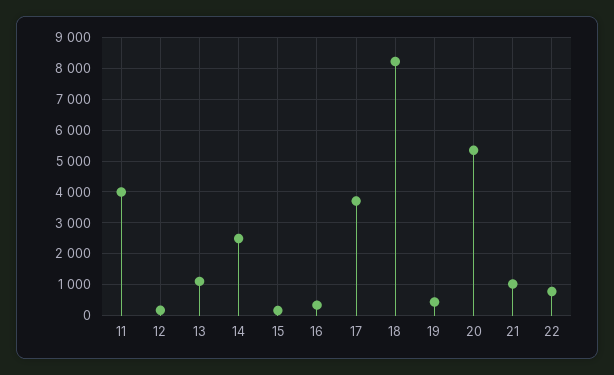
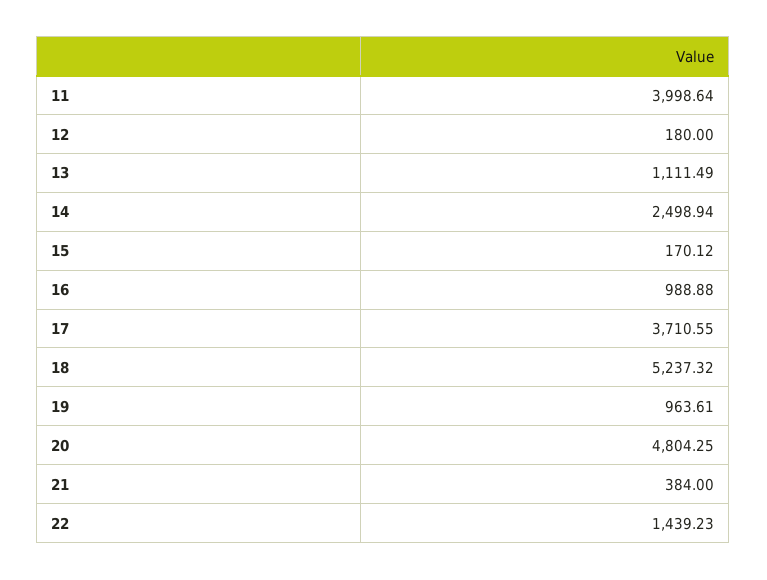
  {
    "11": 3998.64,
    "12": 180,
    "13": 1111.49,
    "14": 2498.94,
    "15": 170.12,
-   "16": 400,
+   "16": 988.88,
    "17": 3710.55,
-   "18": 8200,
+   "18": 5237.32,
-   "19": 400,
+   "19": 963.61,
-   "20": 5400,
+   "20": 4804.25,
-   "21": 1000,
+   "21": 384,
-   "22": 800
+   "22": 1439.23
  }

